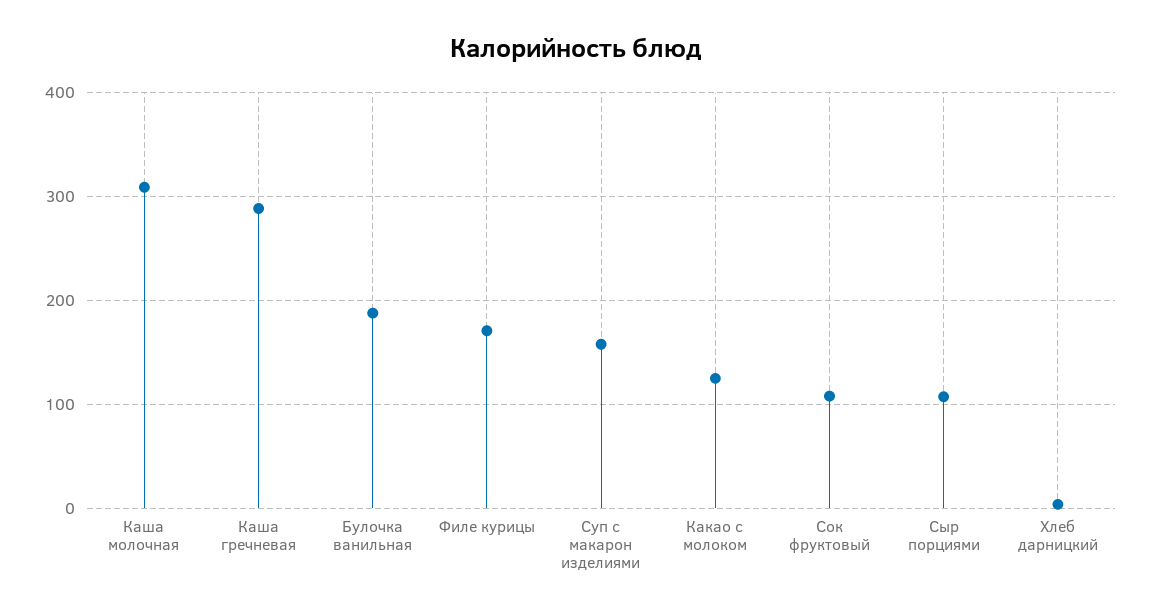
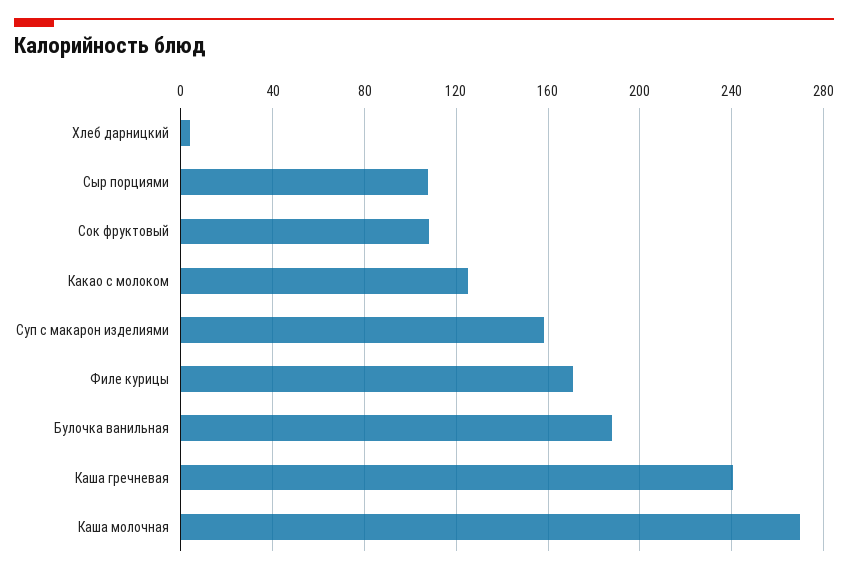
  {
-   "Каша молочная": 310,
+   "Каша молочная": 270,
-   "Каша гречневая": 290,
+   "Каша гречневая": 240,
    "Булочка ванильная": 190,
    "Филе курицы": 170,
    "Суп с макарон изделиями": 160,
    "Какао с молоком": 125,
    "Сок фруктовый": 110,
    "Сыр порциями": 105,
    "Хлеб дарницкий": 5
  }

